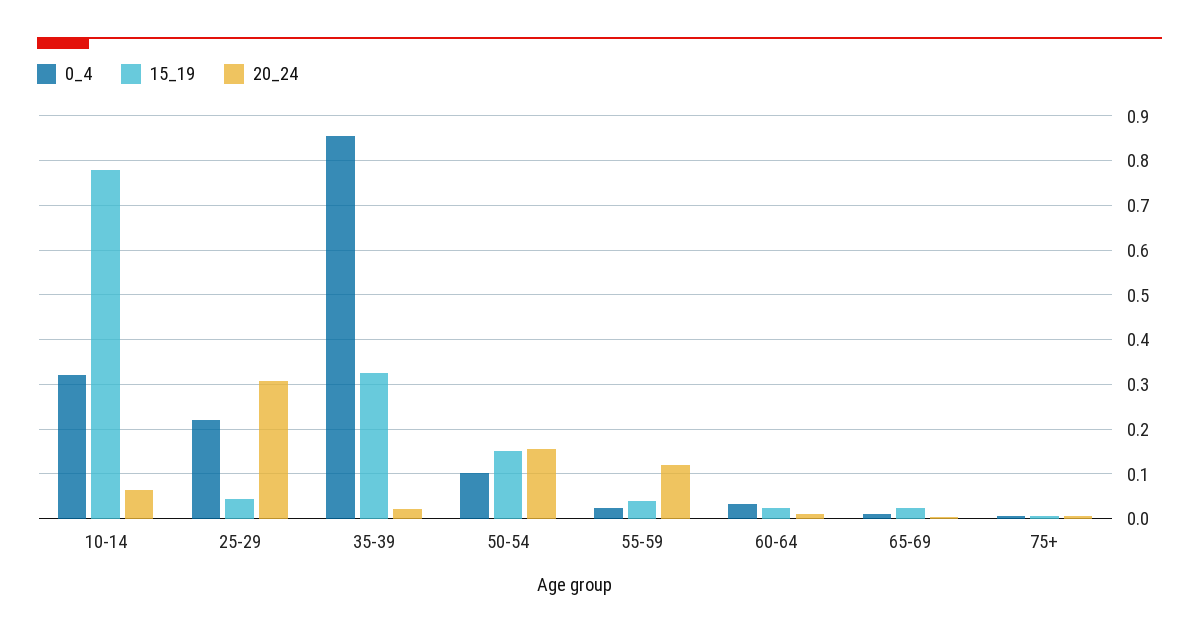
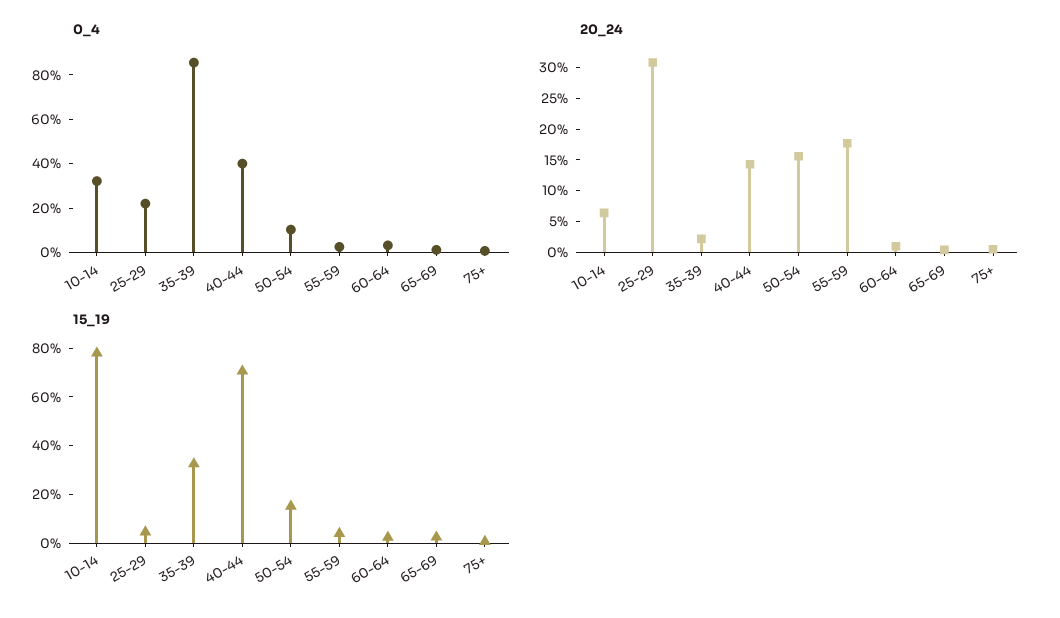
  {
    "0_4": {
      "10-14": 0.32,
      "25-29": 0.22,
      "35-39": 0.86,
      "50-54": 0.1,
      "55-59": 0.02,
      "60-64": 0.04,
      "65-69": 0.02,
-     "75+": 0
+     "75+": 0,
+     "40-44": 0.4
    },
    "15_19": {
      "10-14": 0.78,
      "25-29": 0.04,
      "35-39": 0.32,
      "50-54": 0.16,
      "55-59": 0.04,
      "60-64": 0.02,
      "65-69": 0.02,
-     "75+": 0
+     "75+": 0,
+     "40-44": 0.7
    },
    "20_24": {
      "10-14": 0.06,
      "25-29": 0.3,
      "35-39": 0.02,
      "50-54": 0.16,
-     "55-59": 0.12,
+     "55-59": 0.175,
      "60-64": 0.02,
      "65-69": 0,
-     "75+": 0
+     "75+": 0,
+     "40-44": 0.15
    }
  }

